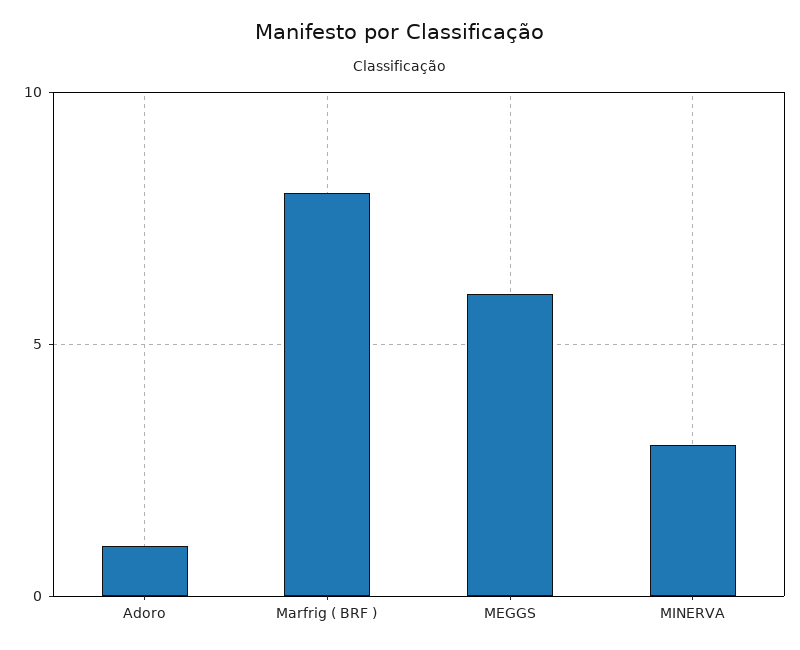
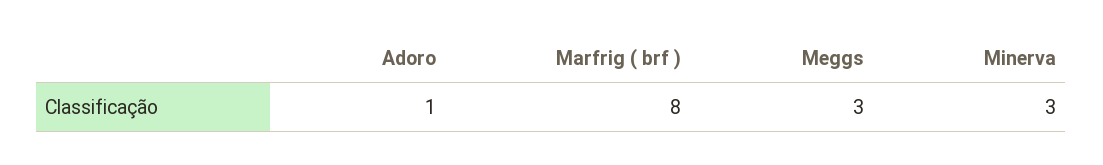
  {
    "Adoro": 1,
    "Marfrig ( BRF )": 8,
-   "MEGGS": 6,
+   "MEGGS": 3,
    "MINERVA": 3
  }

